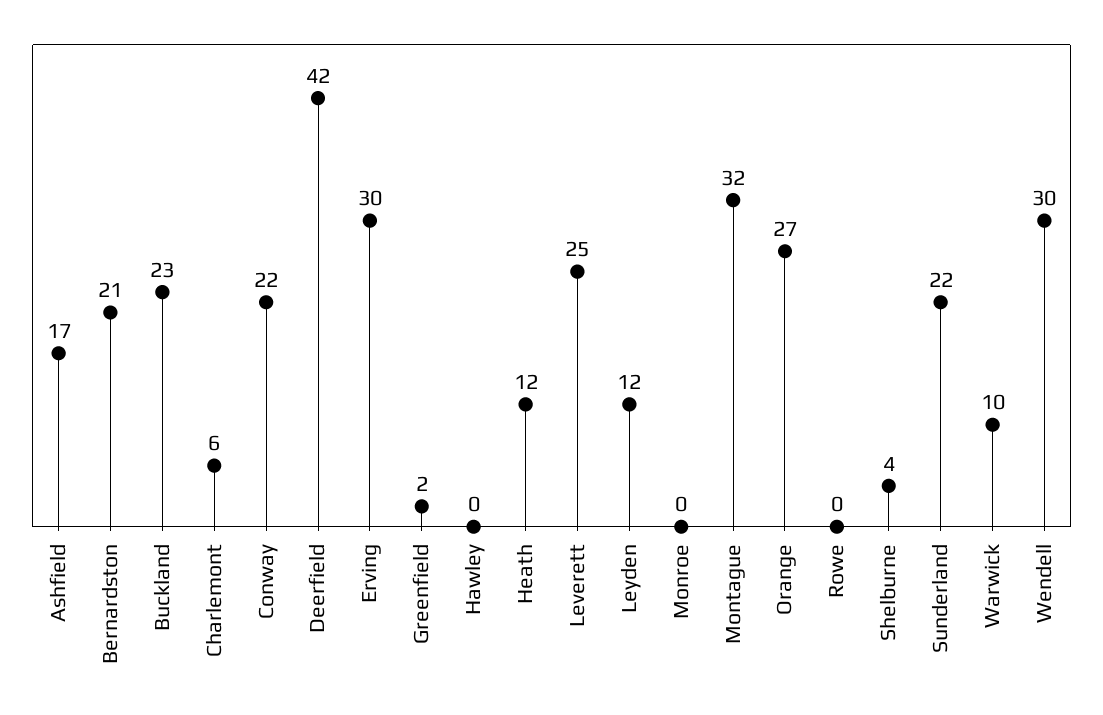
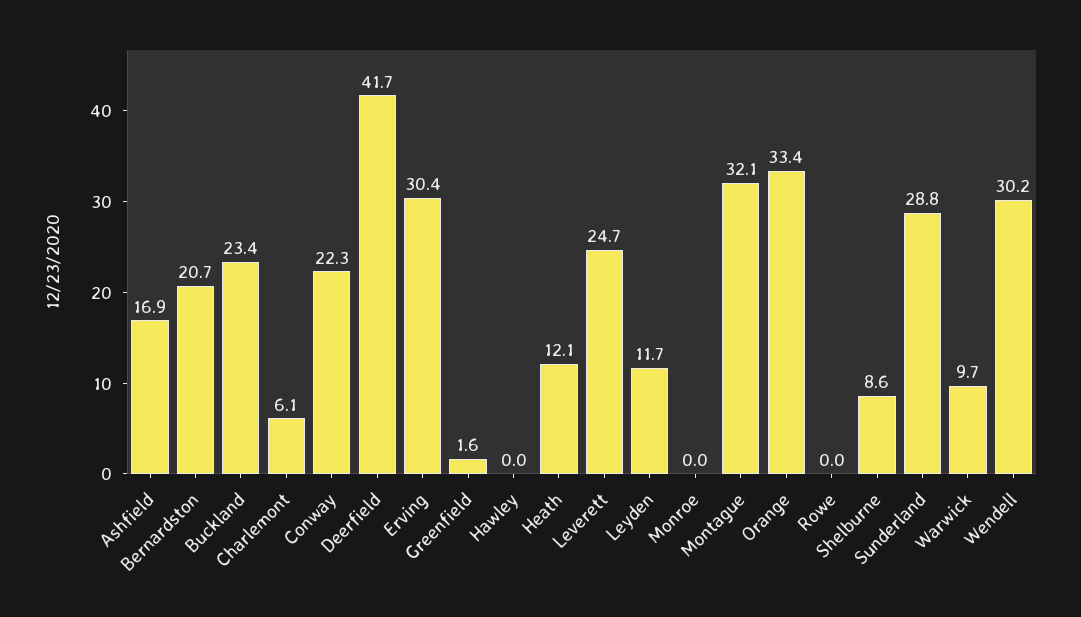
  {
    "Ashfield": 16.9,
    "Bernardston": 20.7,
    "Buckland": 23.4,
    "Charlemont": 6.1,
    "Conway": 22.3,
    "Deerfield": 41.7,
    "Erving": 30.4,
    "Greenfield": 1.6,
    "Hawley": 0,
    "Heath": 12.1,
    "Leverett": 24.7,
    "Leyden": 11.7,
    "Monroe": 0,
    "Montague": 32.1,
-   "Orange": 27,
+   "Orange": 33.4,
    "Rowe": 0,
-   "Shelburne": 4,
+   "Shelburne": 8.6,
-   "Sunderland": 22,
+   "Sunderland": 28.8,
    "Warwick": 9.7,
    "Wendell": 30.2
  }

